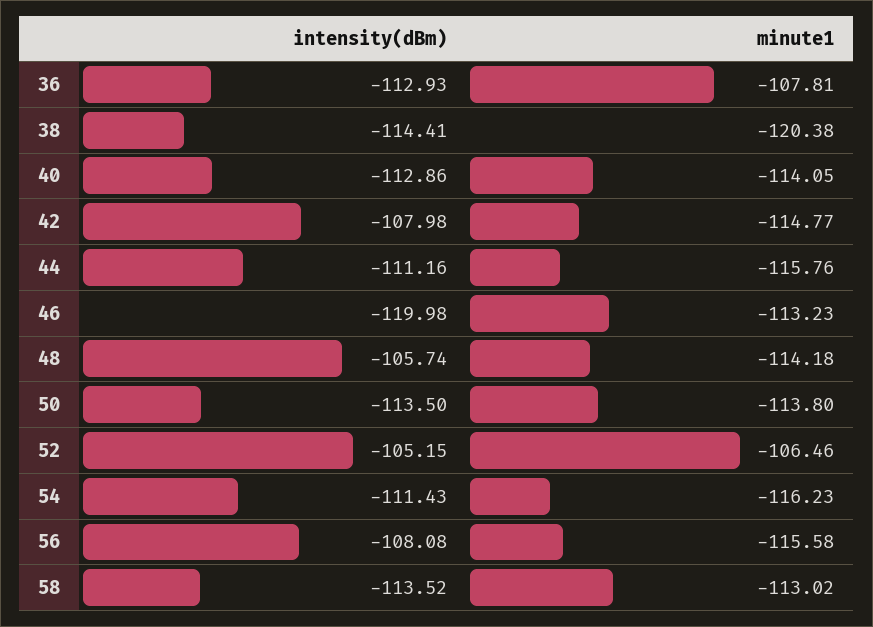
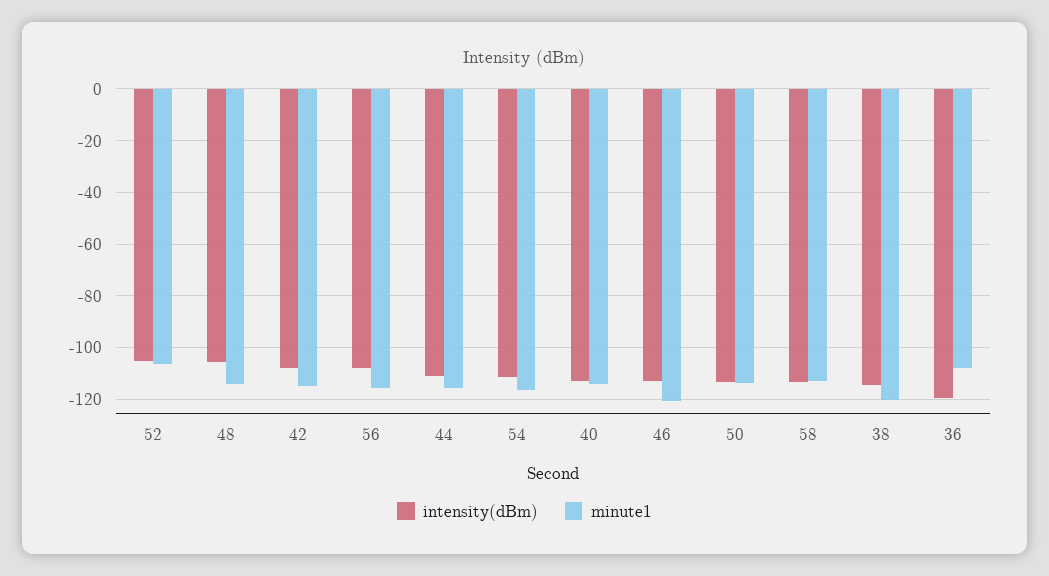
  {
    "intensity(dBm)": {
-     "36": -112.93,
+     "36": -120,
      "38": -114.41,
      "40": -112.86,
      "42": -107.98,
      "44": -111.16,
-     "46": -119.98,
+     "46": -112.5,
      "48": -105.74,
      "50": -113.5,
      "52": -105.15,
      "54": -111.43,
      "56": -108.08,
      "58": -113.52
    },
    "minute1": {
      "36": -107.81,
      "38": -120.38,
      "40": -114.05,
      "42": -114.77,
      "44": -115.76,
-     "46": -113.23,
+     "46": -120,
      "48": -114.18,
      "50": -113.8,
      "52": -106.46,
      "54": -116.23,
      "56": -115.58,
      "58": -113.02
    }
  }

